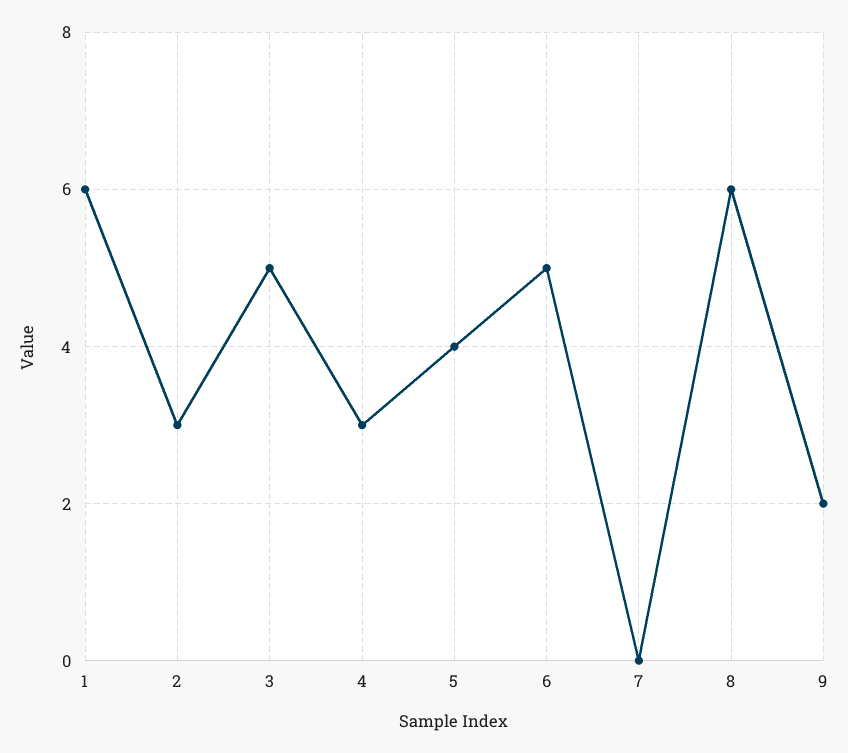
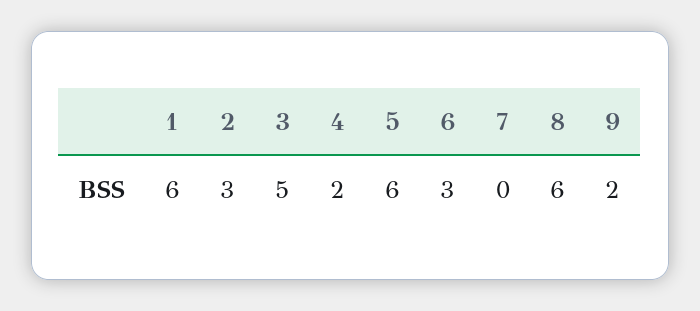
  {
    "1": 6,
    "2": 3,
    "3": 5,
-   "4": 3,
+   "4": 2,
-   "5": 4,
+   "5": 6,
-   "6": 5,
+   "6": 3,
    "7": 0,
    "8": 6,
    "9": 2
  }

